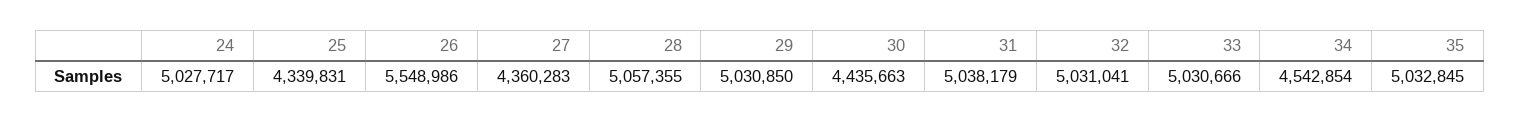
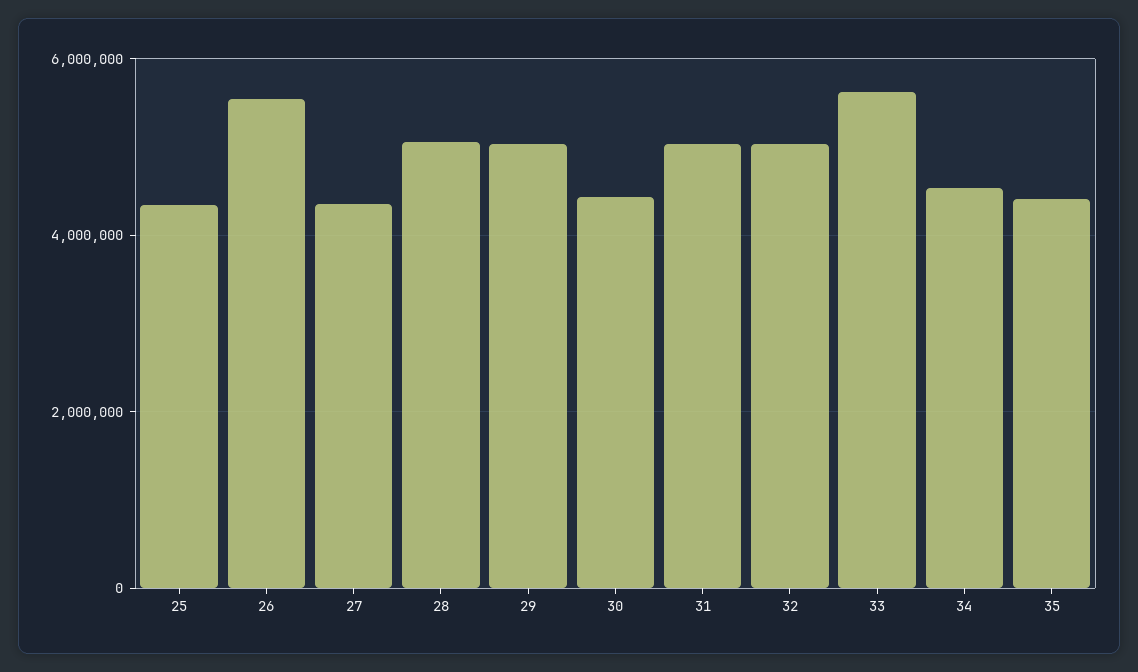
  {
-   "24": 5027717,
    "25": 4339831,
    "26": 5548986,
    "27": 4360283,
    "28": 5057355,
    "29": 5030850,
    "30": 4435663,
    "31": 5038179,
    "32": 5031041,
-   "33": 5030666,
+   "33": 5600000,
    "34": 4542854,
-   "35": 5032845
+   "35": 4400000
  }

